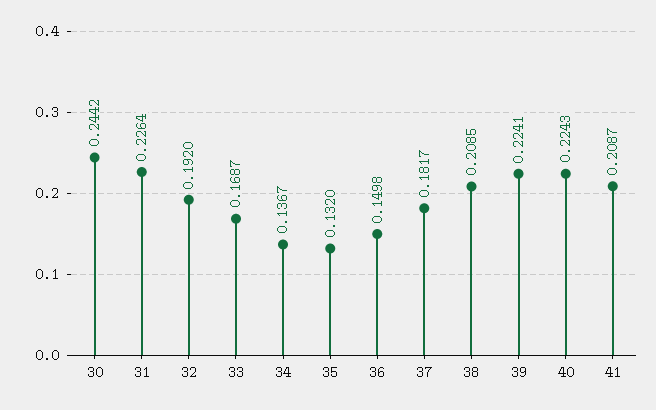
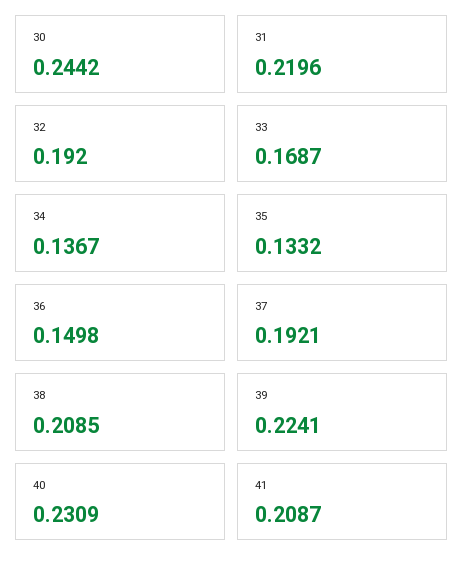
  {
    "30": 0.2442,
-   "31": 0.2264,
+   "31": 0.2196,
    "32": 0.192,
    "33": 0.1687,
    "34": 0.1367,
-   "35": 0.132,
+   "35": 0.1332,
    "36": 0.1498,
-   "37": 0.1817,
+   "37": 0.1921,
    "38": 0.2085,
    "39": 0.2241,
-   "40": 0.2243,
+   "40": 0.2309,
    "41": 0.2087
  }

